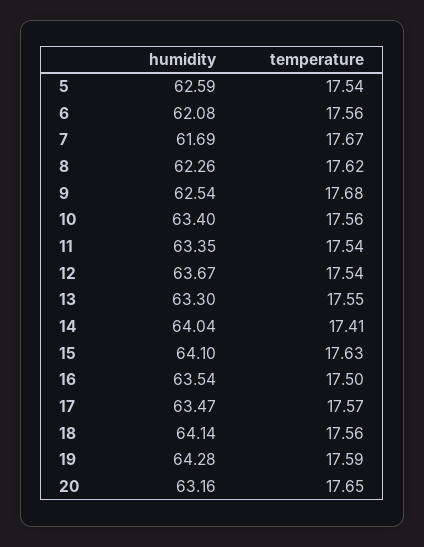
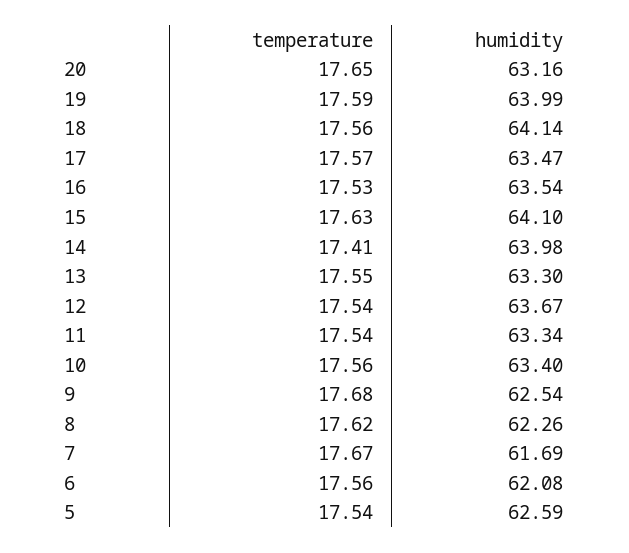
  {
    "humidity": {
      "5": 62.59,
      "6": 62.08,
      "7": 61.69,
      "8": 62.26,
      "9": 62.54,
      "10": 63.4,
-     "11": 63.35,
+     "11": 63.34,
      "12": 63.67,
      "13": 63.3,
-     "14": 64.04,
+     "14": 63.98,
      "15": 64.1,
      "16": 63.54,
      "17": 63.47,
      "18": 64.14,
-     "19": 64.28,
+     "19": 63.99,
      "20": 63.16
    },
    "temperature": {
      "5": 17.54,
      "6": 17.56,
      "7": 17.67,
      "8": 17.62,
      "9": 17.68,
      "10": 17.56,
      "11": 17.54,
      "12": 17.54,
      "13": 17.55,
      "14": 17.41,
      "15": 17.63,
-     "16": 17.5,
+     "16": 17.53,
      "17": 17.57,
      "18": 17.56,
      "19": 17.59,
      "20": 17.65
    }
  }

